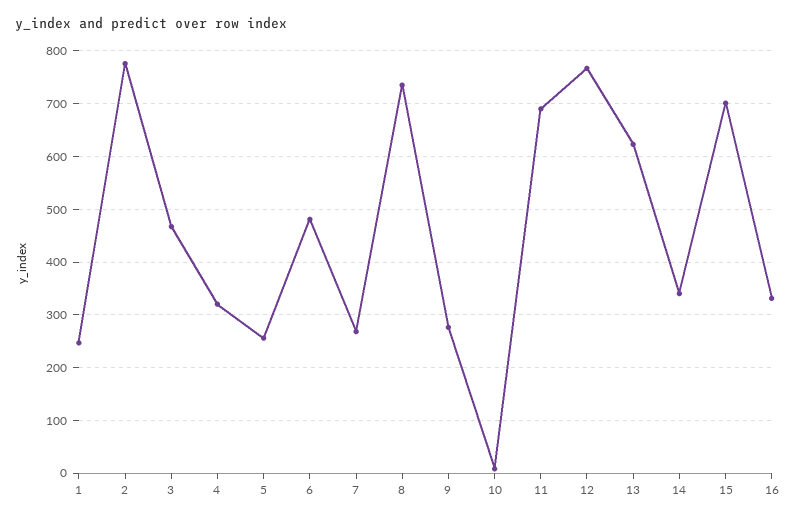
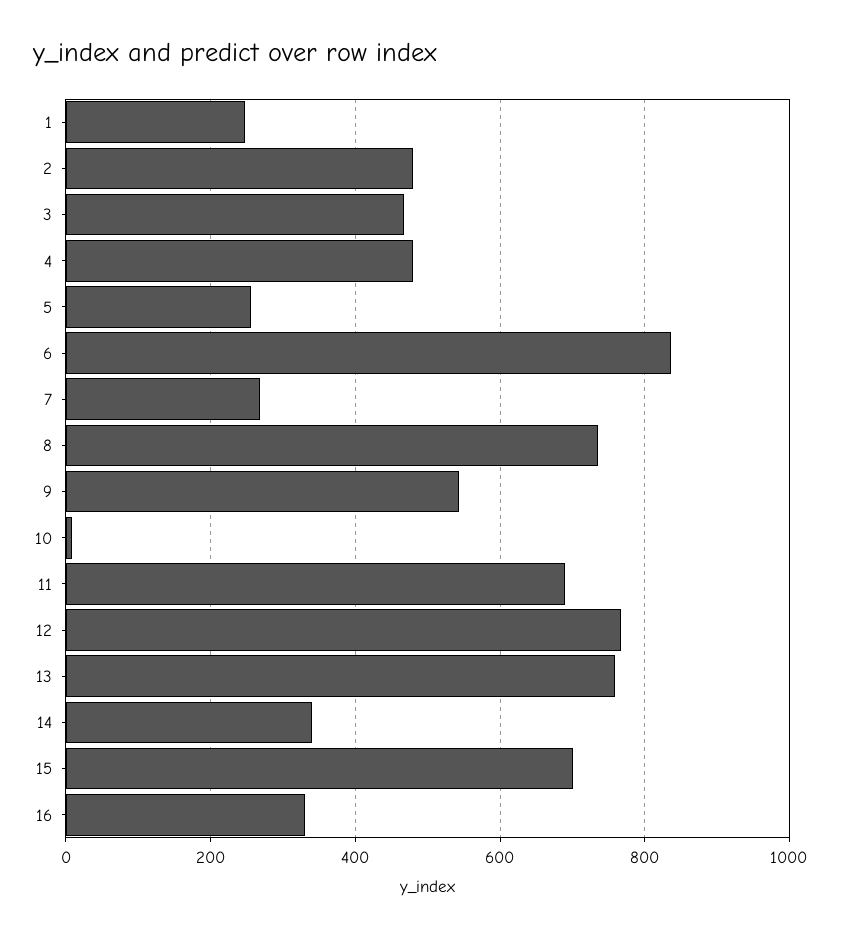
  {
    "1": 240,
-   "2": 780,
+   "2": 480,
    "3": 460,
-   "4": 320,
+   "4": 480,
    "5": 260,
-   "6": 480,
+   "6": 840,
    "7": 260,
    "8": 740,
-   "9": 280,
+   "9": 540,
    "10": 0,
    "11": 700,
    "12": 760,
-   "13": 620,
+   "13": 760,
    "14": 340,
    "15": 700,
    "16": 340
  }

